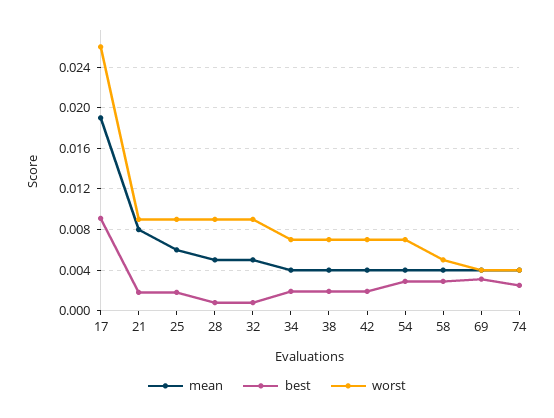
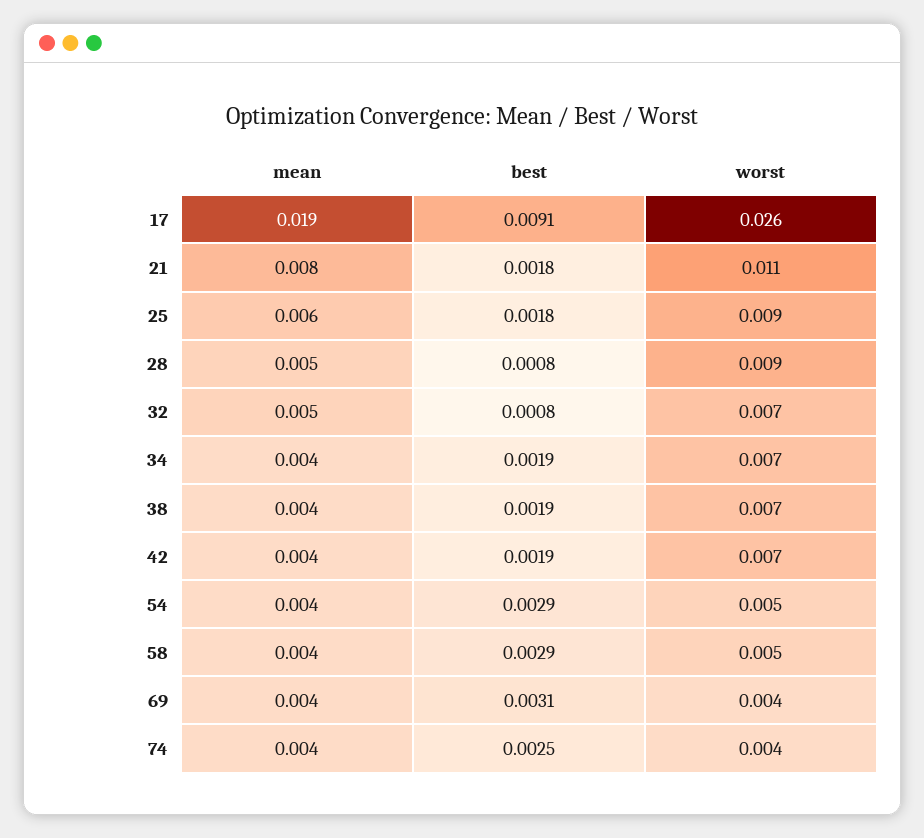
  {
    "mean": {
      "17": 0.019,
      "21": 0.008,
      "25": 0.006,
      "28": 0.005,
      "32": 0.005,
      "34": 0.004,
      "38": 0.004,
      "42": 0.004,
      "54": 0.004,
      "58": 0.004,
      "69": 0.004,
      "74": 0.004
    },
    "best": {
      "17": 0.0091,
      "21": 0.0018,
      "25": 0.0018,
      "28": 0.0008,
      "32": 0.0008,
      "34": 0.0019,
      "38": 0.0019,
      "42": 0.0019,
      "54": 0.0029,
      "58": 0.0029,
      "69": 0.0031,
      "74": 0.0025
    },
    "worst": {
      "17": 0.026,
-     "21": 0.009,
+     "21": 0.011,
      "25": 0.009,
      "28": 0.009,
-     "32": 0.009,
+     "32": 0.007,
      "34": 0.007,
      "38": 0.007,
      "42": 0.007,
-     "54": 0.007,
+     "54": 0.005,
      "58": 0.005,
      "69": 0.004,
      "74": 0.004
    }
  }

